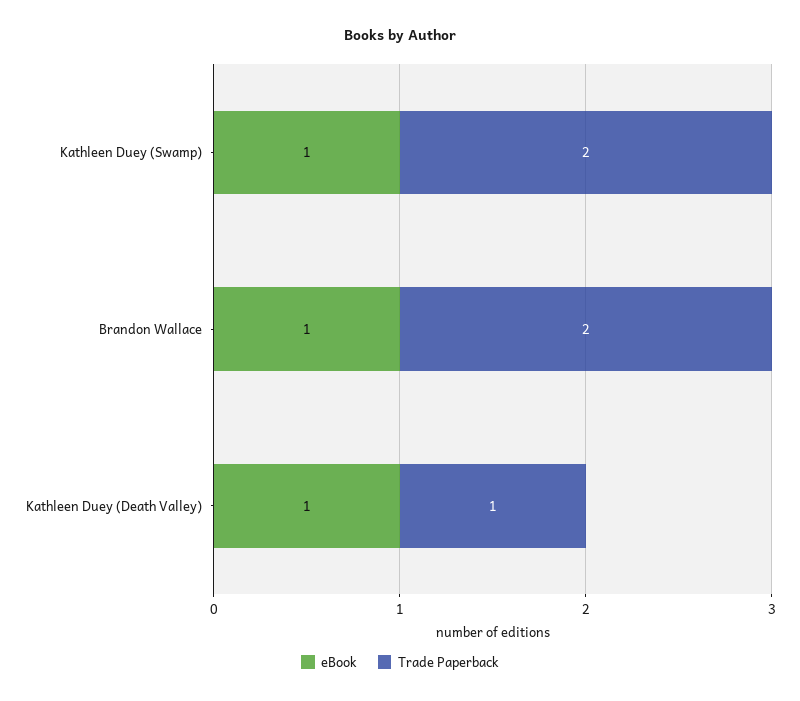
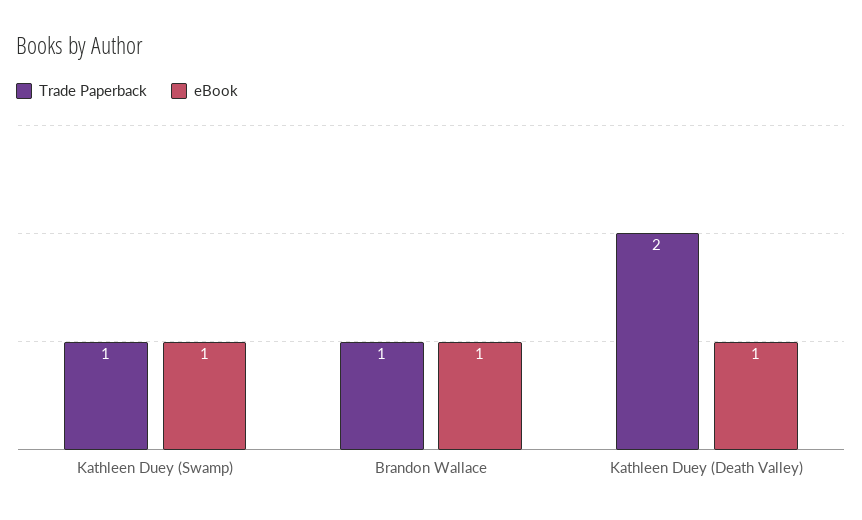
  {
    "eBook": {
      "Kathleen Duey (Swamp)": 1,
      "Brandon Wallace": 1,
      "Kathleen Duey (Death Valley)": 1
    },
    "Trade Paperback": {
-     "Kathleen Duey (Swamp)": 2,
+     "Kathleen Duey (Swamp)": 1,
-     "Brandon Wallace": 2,
+     "Brandon Wallace": 1,
-     "Kathleen Duey (Death Valley)": 1
+     "Kathleen Duey (Death Valley)": 2
    }
  }

